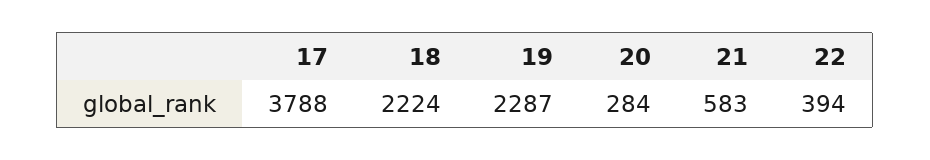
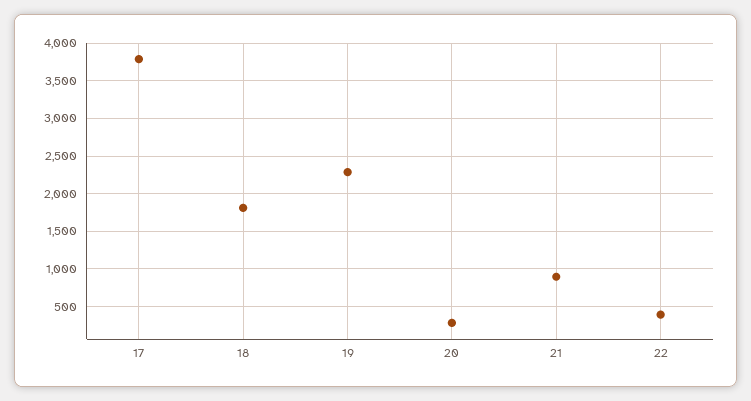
  {
    "17": 3788,
-   "18": 2224,
+   "18": 1800,
    "19": 2287,
    "20": 284,
-   "21": 583,
+   "21": 900,
    "22": 394
  }

